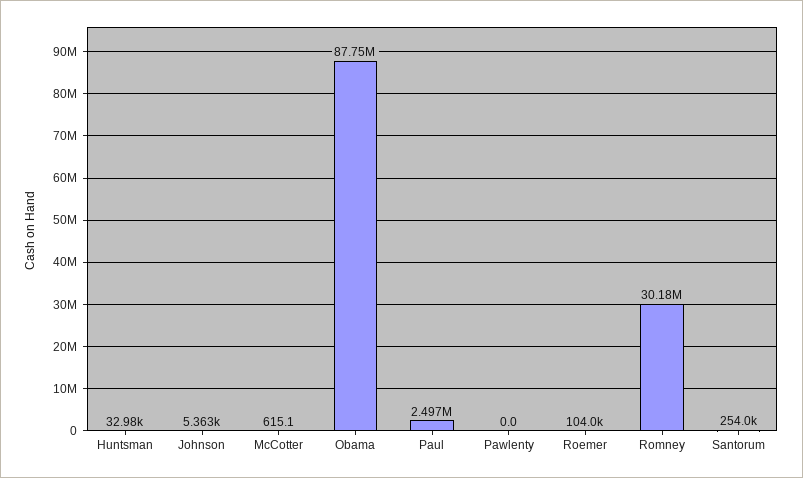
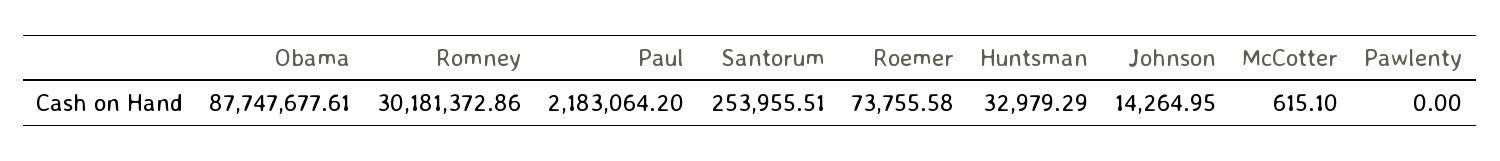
  {
    "Huntsman": 32979.29,
-   "Johnson": 5363,
+   "Johnson": 14264.95,
    "McCotter": 615.1,
    "Obama": 87747677.61,
-   "Paul": 2497000,
+   "Paul": 2183064.2,
    "Pawlenty": 0,
-   "Roemer": 104000,
+   "Roemer": 73755.58,
    "Romney": 30181372.86,
    "Santorum": 253955.51
  }

